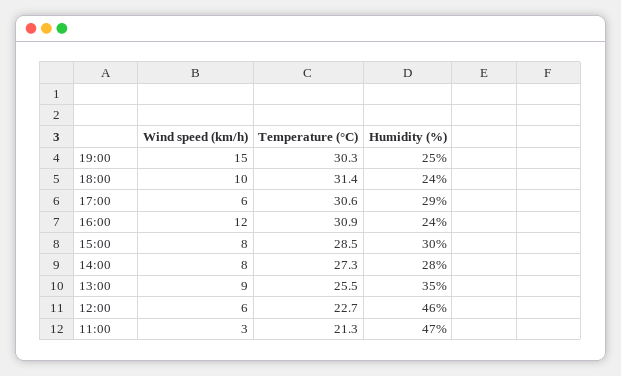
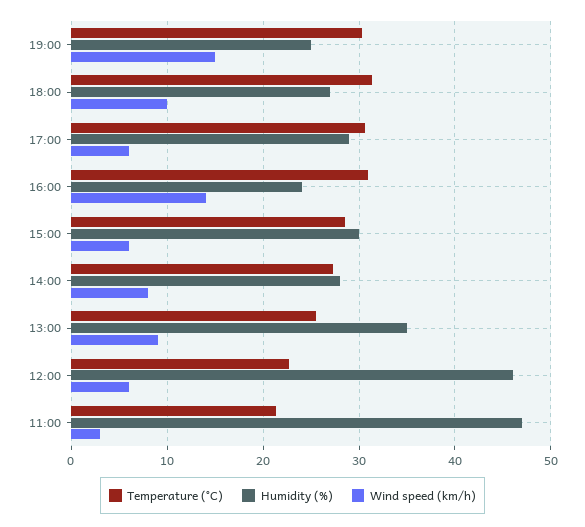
  {
    "Wind speed (km/h)": {
      "19:00": 15,
      "18:00": 10,
      "17:00": 6,
-     "16:00": 12,
+     "16:00": 14,
-     "15:00": 8,
+     "15:00": 6,
      "14:00": 8,
      "13:00": 9,
      "12:00": 6,
      "11:00": 3
    },
    "Temperature (°C)": {
      "19:00": 30.3,
      "18:00": 31.4,
      "17:00": 30.6,
      "16:00": 30.9,
      "15:00": 28.5,
      "14:00": 27.3,
      "13:00": 25.5,
      "12:00": 22.7,
      "11:00": 21.3
    },
    "Humidity (%)": {
      "19:00": 25,
-     "18:00": 24,
+     "18:00": 27,
      "17:00": 29,
      "16:00": 24,
      "15:00": 30,
      "14:00": 28,
      "13:00": 35,
      "12:00": 46,
      "11:00": 47
    }
  }

